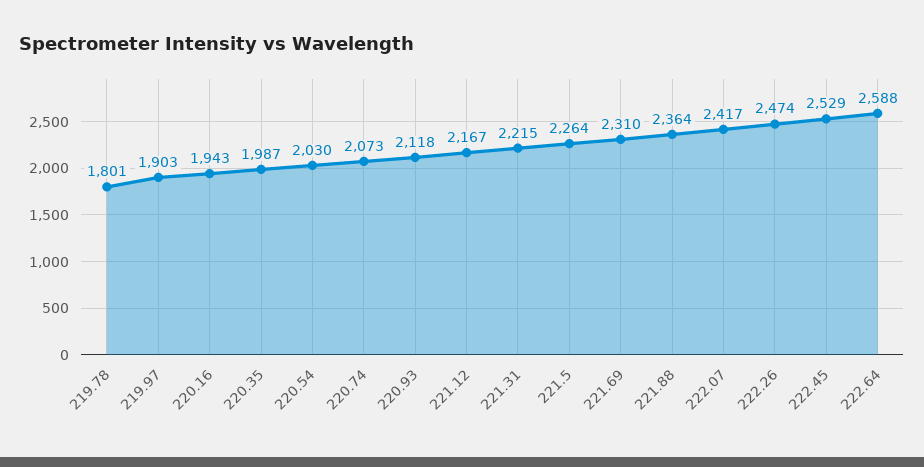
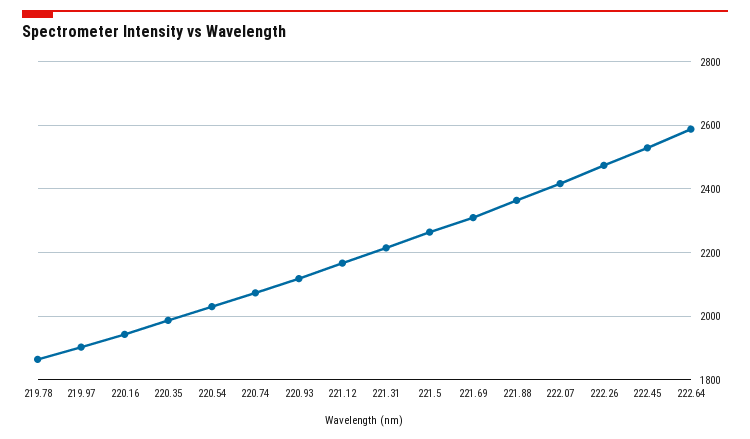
  {
-   "219.78": 1801,
+   "219.78": 1860,
    "219.97": 1903,
    "220.16": 1943,
    "220.35": 1987,
    "220.54": 2030,
    "220.74": 2073,
    "220.93": 2118,
    "221.12": 2167,
    "221.31": 2215,
    "221.5": 2264,
    "221.69": 2310,
    "221.88": 2364,
    "222.07": 2417,
    "222.26": 2474,
    "222.45": 2529,
    "222.64": 2588
  }

